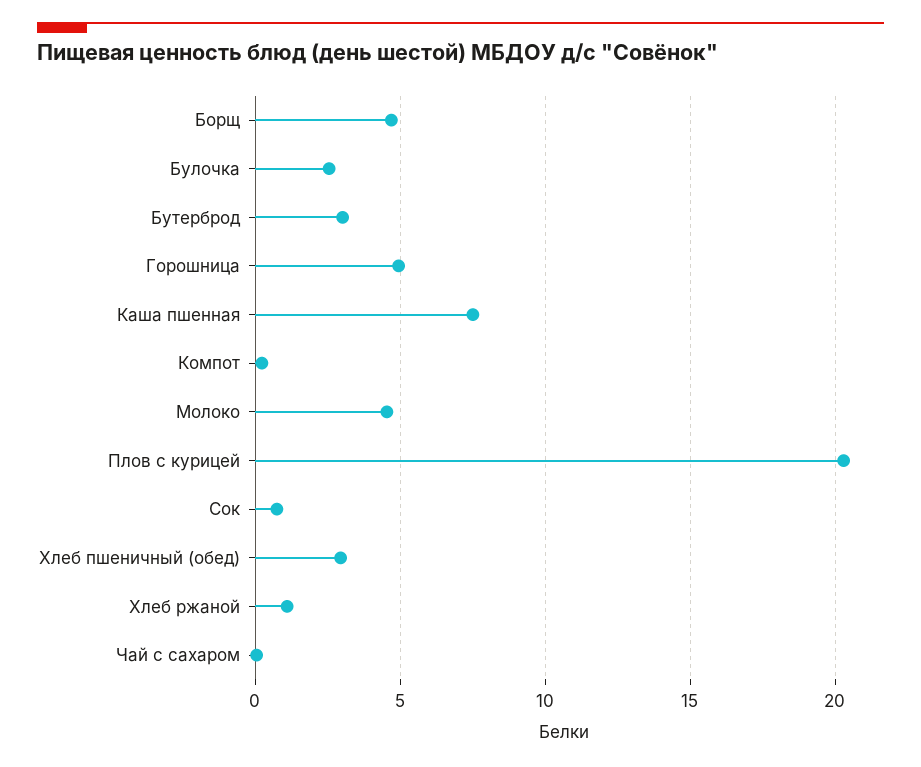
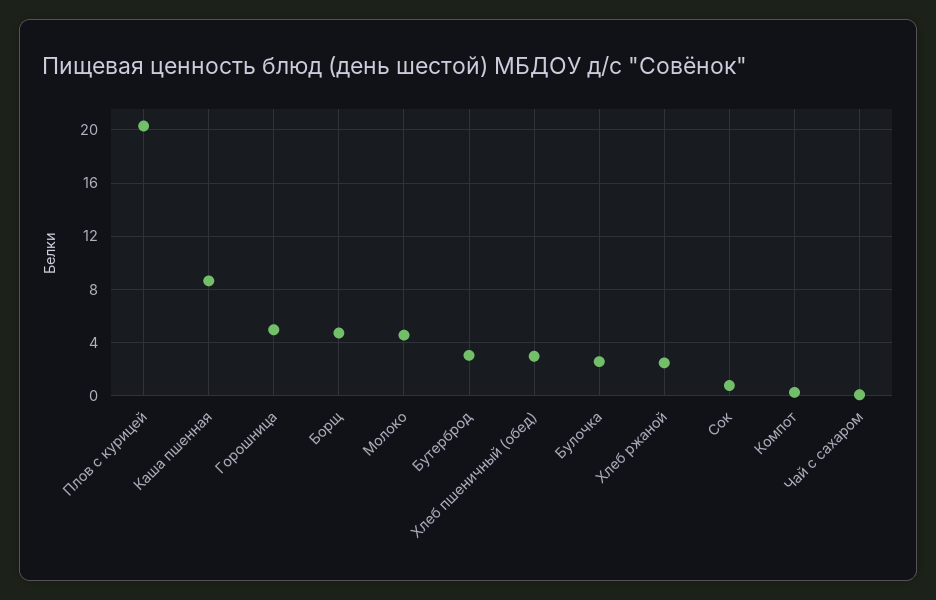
  {
    "Борщ": 4.5,
    "Булочка": 2.5,
    "Бутерброд": 3,
    "Горошница": 5,
-   "Каша пшенная": 7.5,
+   "Каша пшенная": 8.5,
    "Компот": 0,
    "Молоко": 4.5,
    "Плов с курицей": 20.5,
    "Сок": 1,
    "Хлеб пшеничный (обед)": 3,
-   "Хлеб ржаной": 1,
+   "Хлеб ржаной": 2.5,
    "Чай с сахаром": 0
  }

